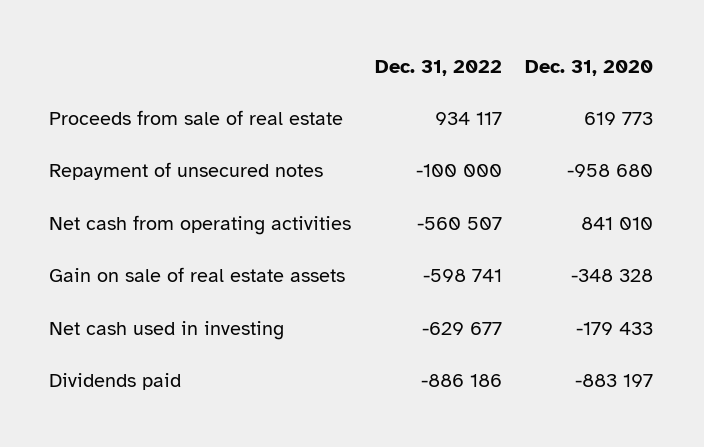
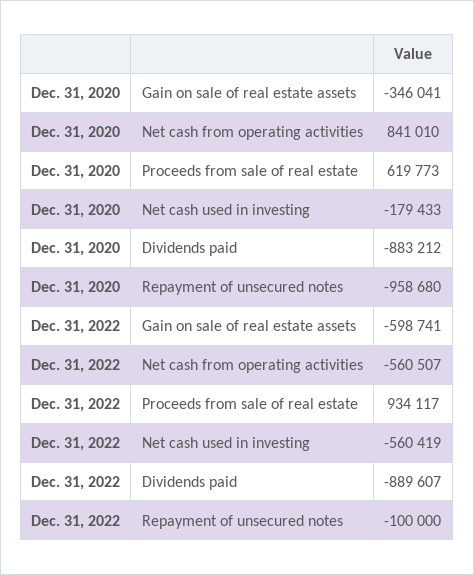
  {
    "Dec. 31, 2022": {
      "Proceeds from sale of real estate": 934117,
      "Repayment of unsecured notes": -100000,
      "Net cash from operating activities": -560507,
      "Gain on sale of real estate assets": -598741,
-     "Net cash used in investing": -629677,
+     "Net cash used in investing": -560419,
-     "Dividends paid": -886186
+     "Dividends paid": -889607
    },
    "Dec. 31, 2020": {
      "Proceeds from sale of real estate": 619773,
      "Repayment of unsecured notes": -958680,
      "Net cash from operating activities": 841010,
-     "Gain on sale of real estate assets": -348328,
+     "Gain on sale of real estate assets": -346041,
      "Net cash used in investing": -179433,
-     "Dividends paid": -883197
+     "Dividends paid": -883212
    }
  }

